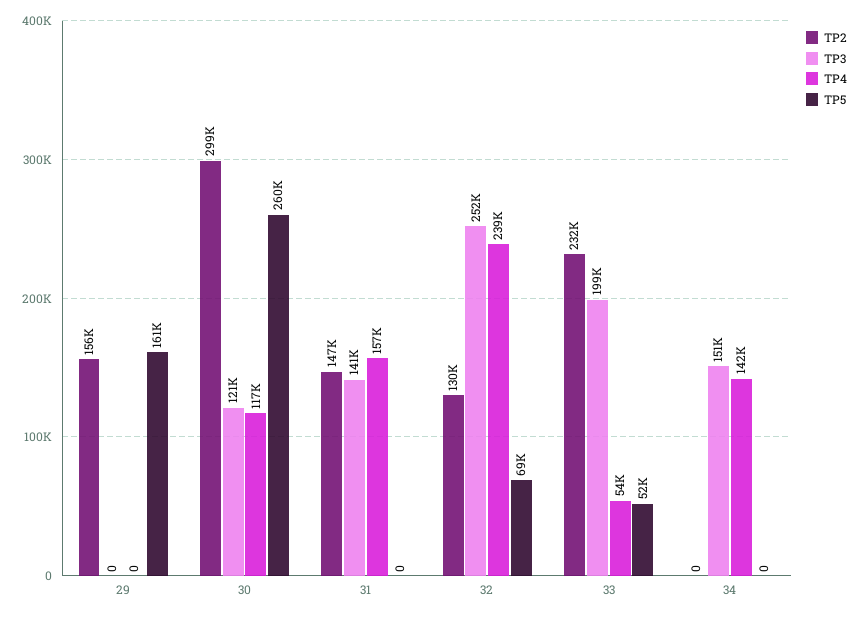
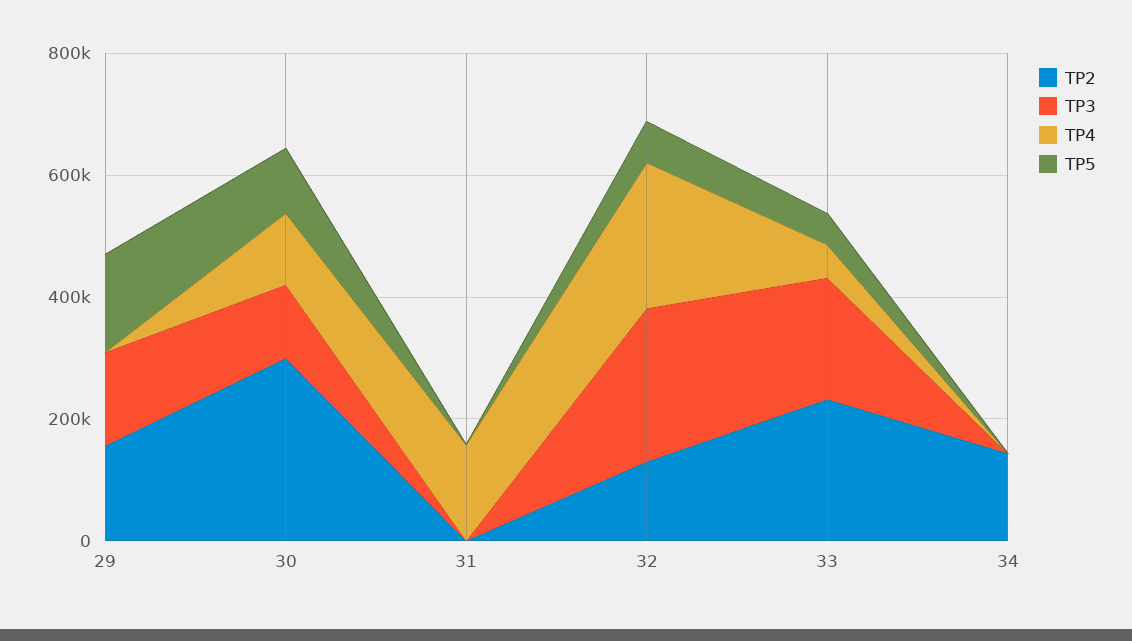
  {
    "TP2": {
      "29": 156000,
      "30": 299000,
-     "31": 147000,
+     "31": 0,
      "32": 130000,
      "33": 232000,
-     "34": 0
+     "34": 150000
    },
    "TP3": {
-     "29": 0,
+     "29": 150000,
      "30": 121000,
-     "31": 141000,
+     "31": 0,
      "32": 252000,
      "33": 199000,
-     "34": 151000
+     "34": 0
    },
    "TP4": {
      "29": 0,
      "30": 117000,
      "31": 157000,
      "32": 239000,
      "33": 54000,
-     "34": 142000
+     "34": 0
    },
    "TP5": {
      "29": 161000,
-     "30": 260000,
+     "30": 100000,
      "31": 0,
      "32": 69000,
      "33": 52000,
      "34": 0
    }
  }

